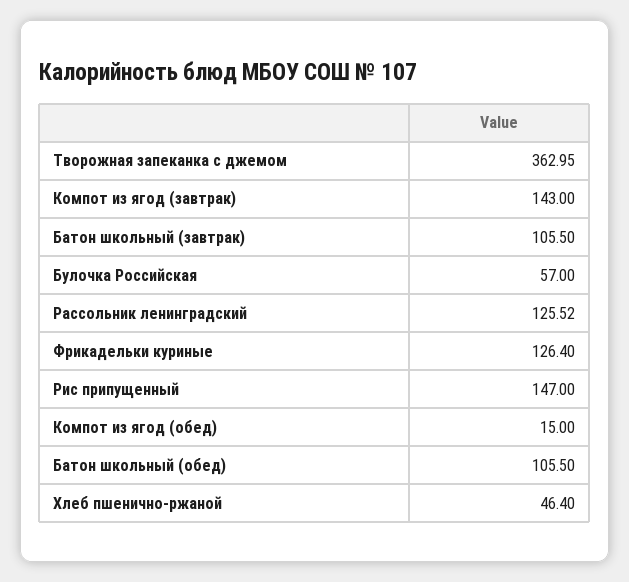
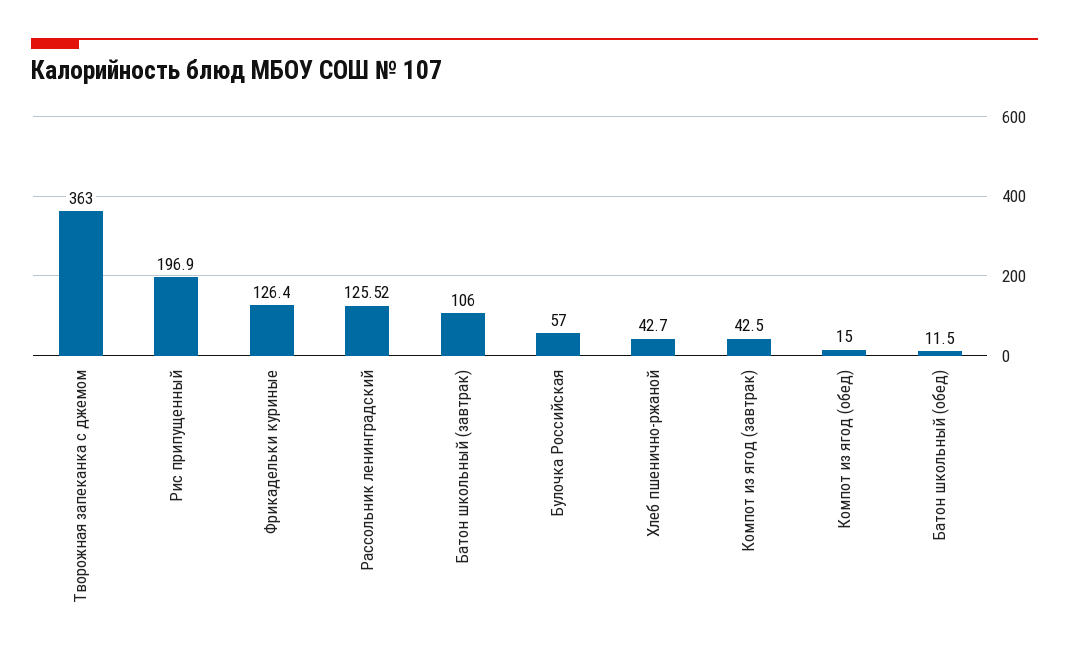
  {
-   "Творожная запеканка с джемом": 362.95,
+   "Творожная запеканка с джемом": 363,
-   "Компот из ягод (завтрак)": 143,
+   "Компот из ягод (завтрак)": 42.5,
-   "Батон школьный (завтрак)": 105.5,
+   "Батон школьный (завтрак)": 106,
    "Булочка Российская": 57,
    "Рассольник ленинградский": 125.52,
    "Фрикадельки куриные": 126.4,
-   "Рис припущенный": 147,
+   "Рис припущенный": 196.9,
    "Компот из ягод (обед)": 15,
-   "Батон школьный (обед)": 105.5,
+   "Батон школьный (обед)": 11.5,
-   "Хлеб пшенично-ржаной": 46.4
+   "Хлеб пшенично-ржаной": 42.7
  }

